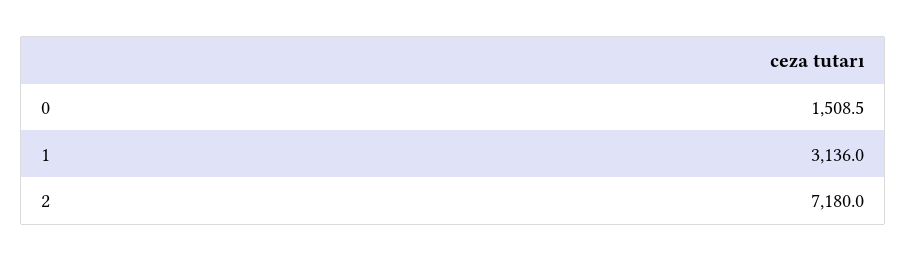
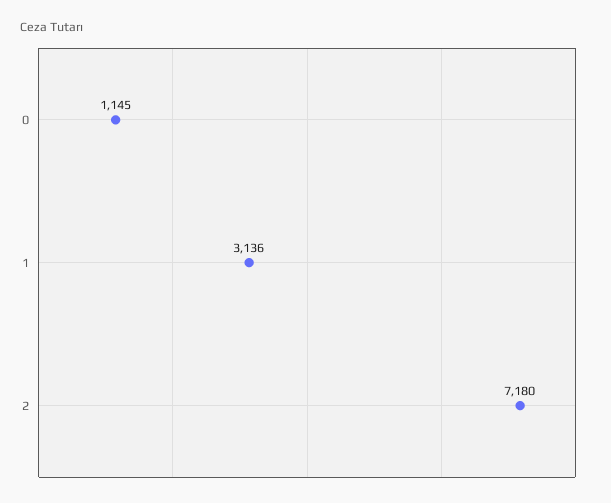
  {
-   "0": 1508.5,
+   "0": 1145,
    "1": 3136,
    "2": 7180
  }

